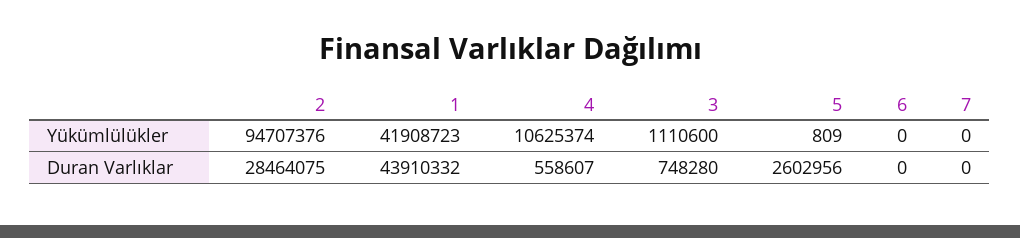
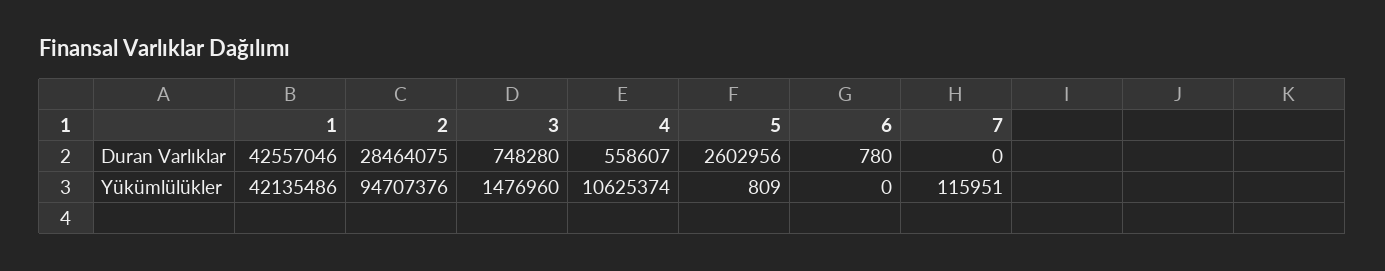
  {
    "2": {
      "Yükümlülükler": 94707376,
      "Duran Varlıklar": 28464075
    },
    "1": {
-     "Yükümlülükler": 41908723,
+     "Yükümlülükler": 42135486,
-     "Duran Varlıklar": 43910332
+     "Duran Varlıklar": 42557046
    },
    "4": {
      "Yükümlülükler": 10625374,
      "Duran Varlıklar": 558607
    },
    "3": {
-     "Yükümlülükler": 1110600,
+     "Yükümlülükler": 1476960,
      "Duran Varlıklar": 748280
    },
    "5": {
      "Yükümlülükler": 809,
      "Duran Varlıklar": 2602956
    },
    "6": {
      "Yükümlülükler": 0,
-     "Duran Varlıklar": 0
+     "Duran Varlıklar": 780
    },
    "7": {
-     "Yükümlülükler": 0,
+     "Yükümlülükler": 115951,
      "Duran Varlıklar": 0
    }
  }

